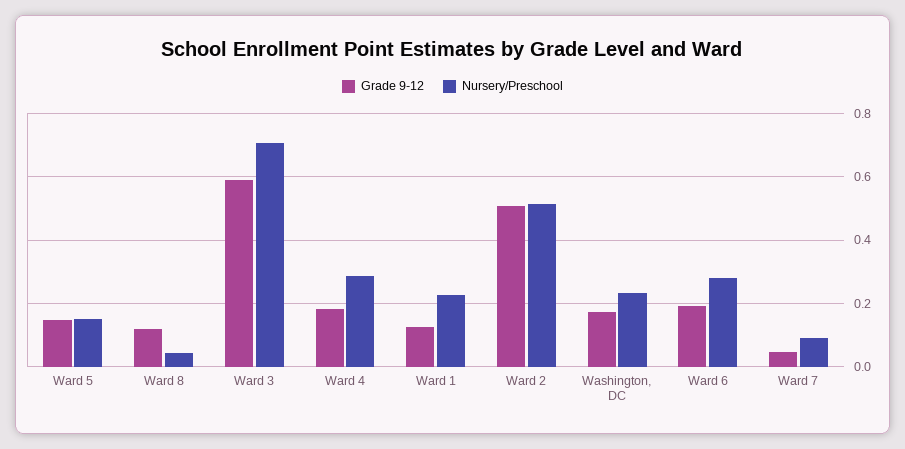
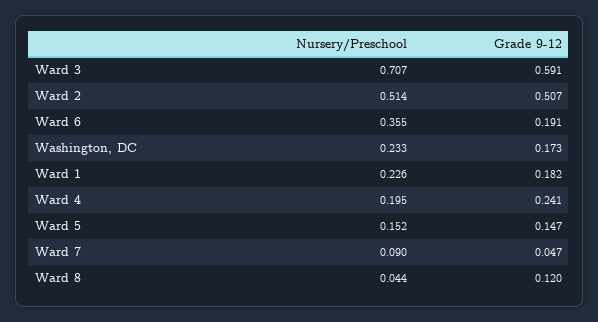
  {
    "Grade 9-12": {
      "Ward 5": 0.147,
      "Ward 8": 0.12,
      "Ward 3": 0.591,
-     "Ward 4": 0.18,
+     "Ward 4": 0.241,
-     "Ward 1": 0.12,
+     "Ward 1": 0.182,
      "Ward 2": 0.507,
      "Washington, DC": 0.173,
      "Ward 6": 0.191,
      "Ward 7": 0.047
    },
    "Nursery/Preschool": {
      "Ward 5": 0.152,
      "Ward 8": 0.044,
      "Ward 3": 0.707,
-     "Ward 4": 0.28,
+     "Ward 4": 0.195,
      "Ward 1": 0.226,
      "Ward 2": 0.514,
      "Washington, DC": 0.233,
-     "Ward 6": 0.28,
+     "Ward 6": 0.355,
      "Ward 7": 0.09
    }
  }

